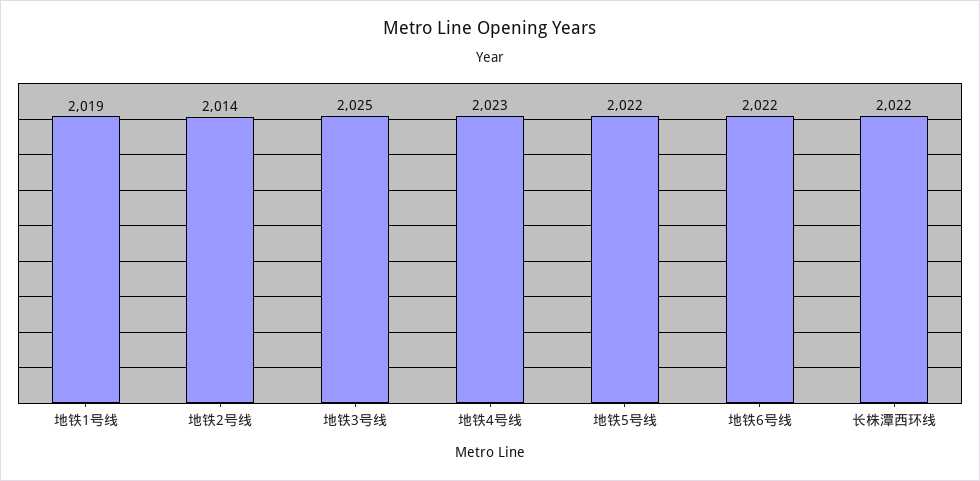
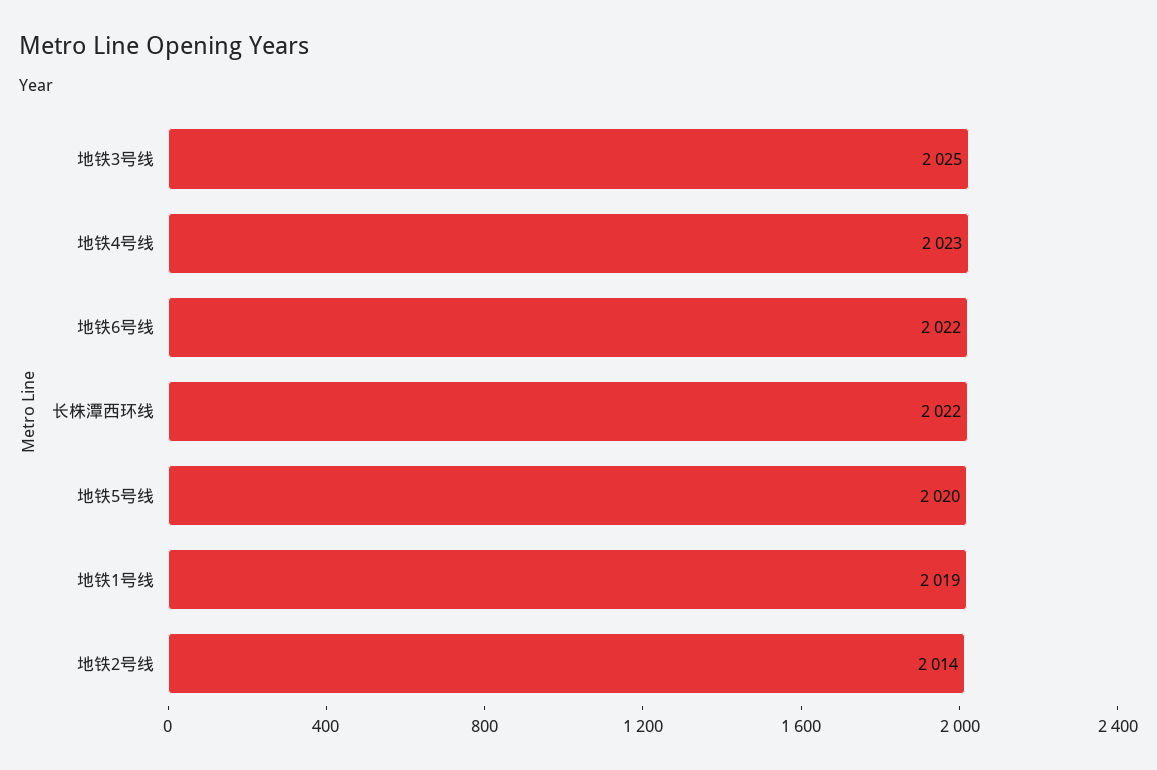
  {
    "地铁1号线": 2019,
    "地铁2号线": 2014,
    "地铁3号线": 2025,
    "地铁4号线": 2023,
-   "地铁5号线": 2022,
+   "地铁5号线": 2020,
    "地铁6号线": 2022,
    "长株潭西环线": 2022
  }

